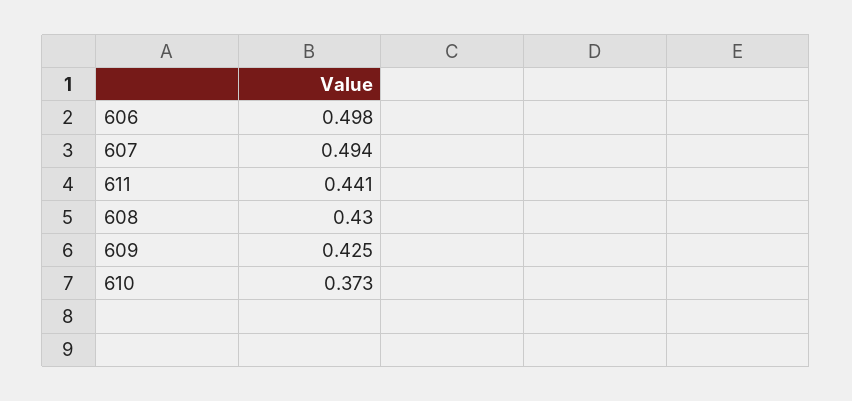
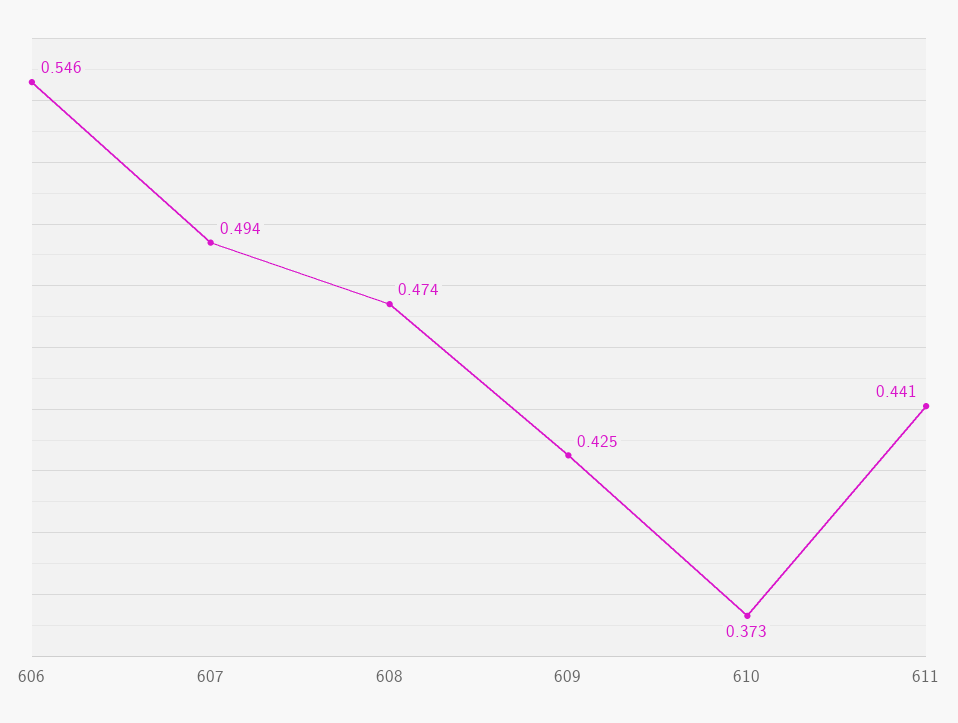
  {
-   "606": 0.498,
+   "606": 0.546,
    "607": 0.494,
    "611": 0.441,
-   "608": 0.43,
+   "608": 0.474,
    "609": 0.425,
    "610": 0.373
  }

